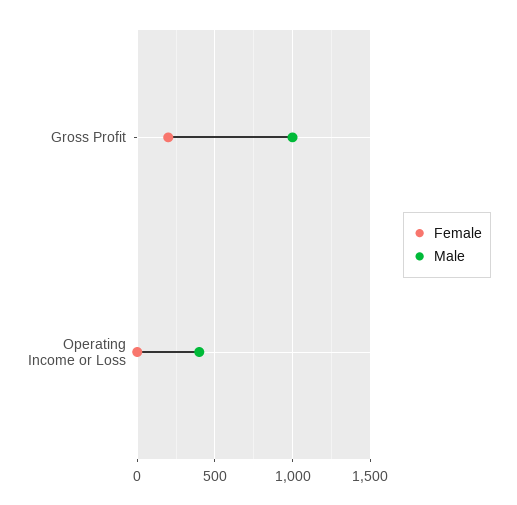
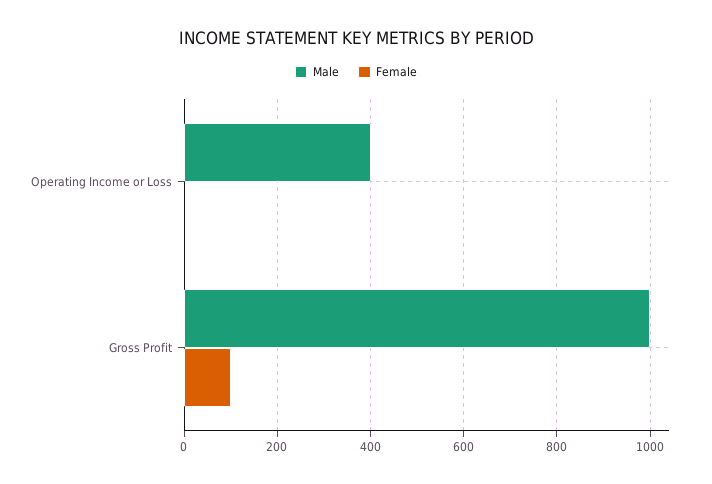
  {
    "Female": {
-     "Gross Profit": 200,
+     "Gross Profit": 100,
      "Operating Income or Loss": 0
    },
    "Male": {
      "Gross Profit": 1000,
      "Operating Income or Loss": 400
    }
  }

